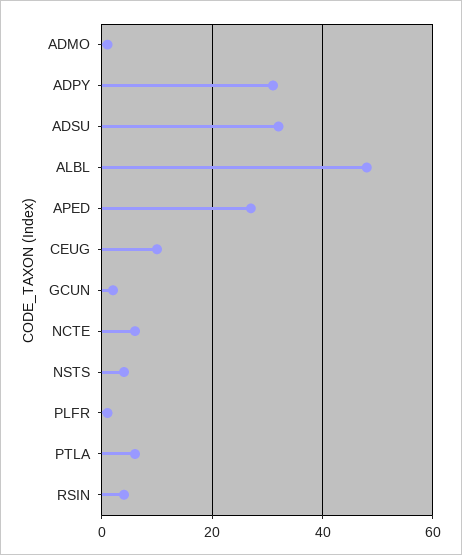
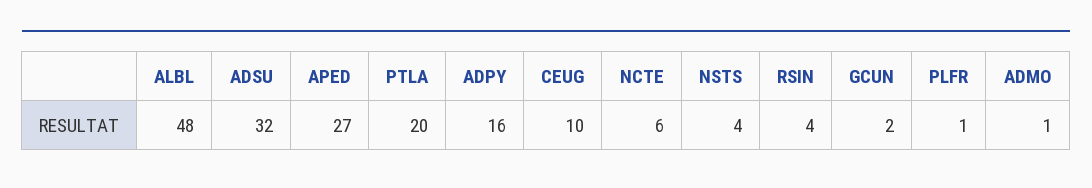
  {
    "ADMO": 1,
-   "ADPY": 30,
+   "ADPY": 16,
    "ADSU": 32,
    "ALBL": 48,
    "APED": 27,
    "CEUG": 10,
    "GCUN": 2,
    "NCTE": 6,
    "NSTS": 4,
    "PLFR": 1,
-   "PTLA": 5,
+   "PTLA": 20,
    "RSIN": 4
  }

